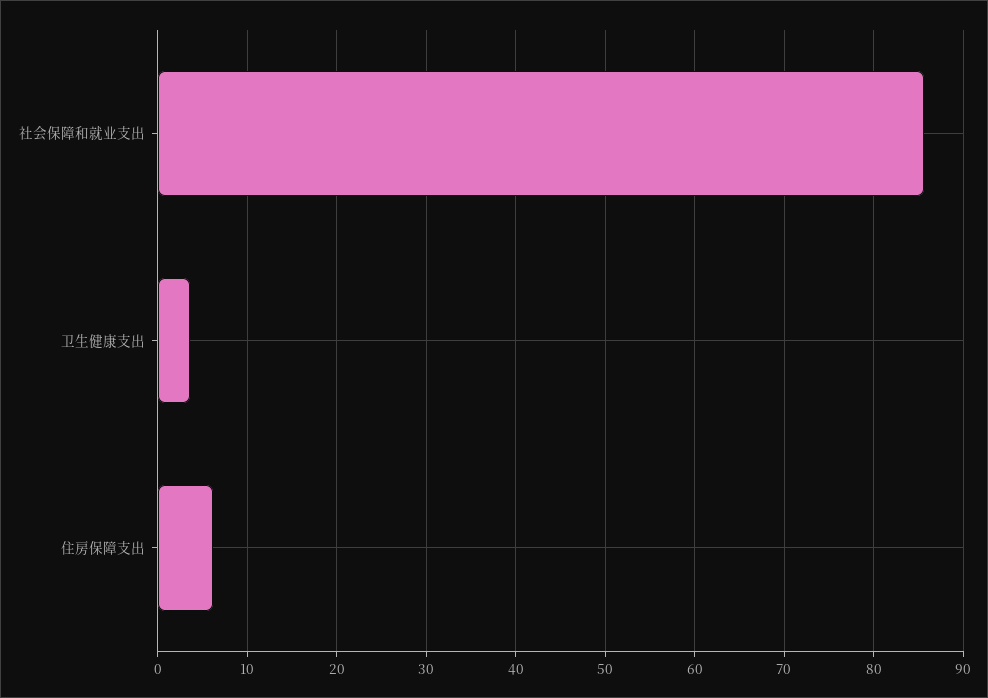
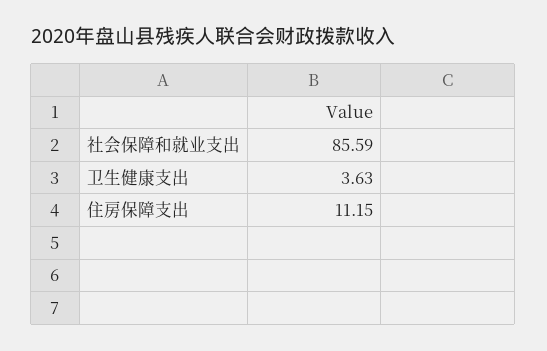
  {
    "社会保障和就业支出": 85.59,
    "卫生健康支出": 3.63,
-   "住房保障支出": 6
+   "住房保障支出": 11.15
  }

